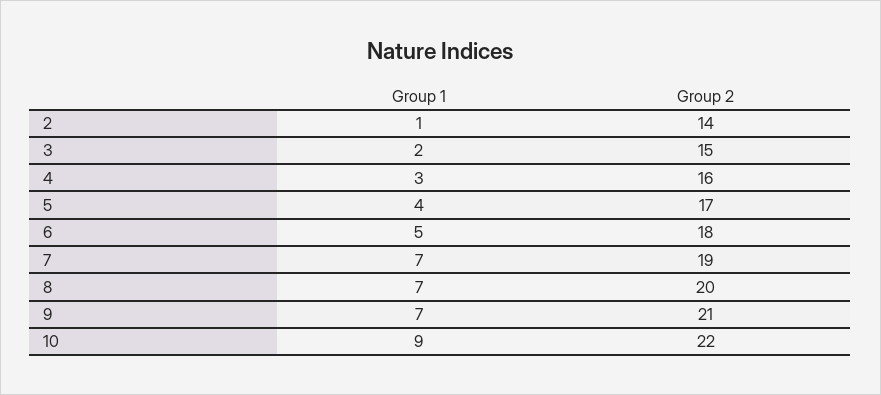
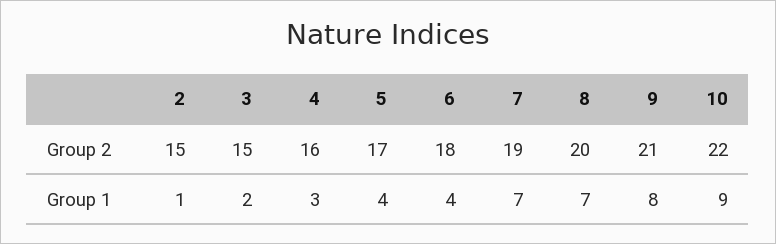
  {
    "Group 1": {
      "2": 1,
      "3": 2,
      "4": 3,
      "5": 4,
-     "6": 5,
+     "6": 4,
      "7": 7,
      "8": 7,
-     "9": 7,
+     "9": 8,
      "10": 9
    },
    "Group 2": {
-     "2": 14,
+     "2": 15,
      "3": 15,
      "4": 16,
      "5": 17,
      "6": 18,
      "7": 19,
      "8": 20,
      "9": 21,
      "10": 22
    }
  }

